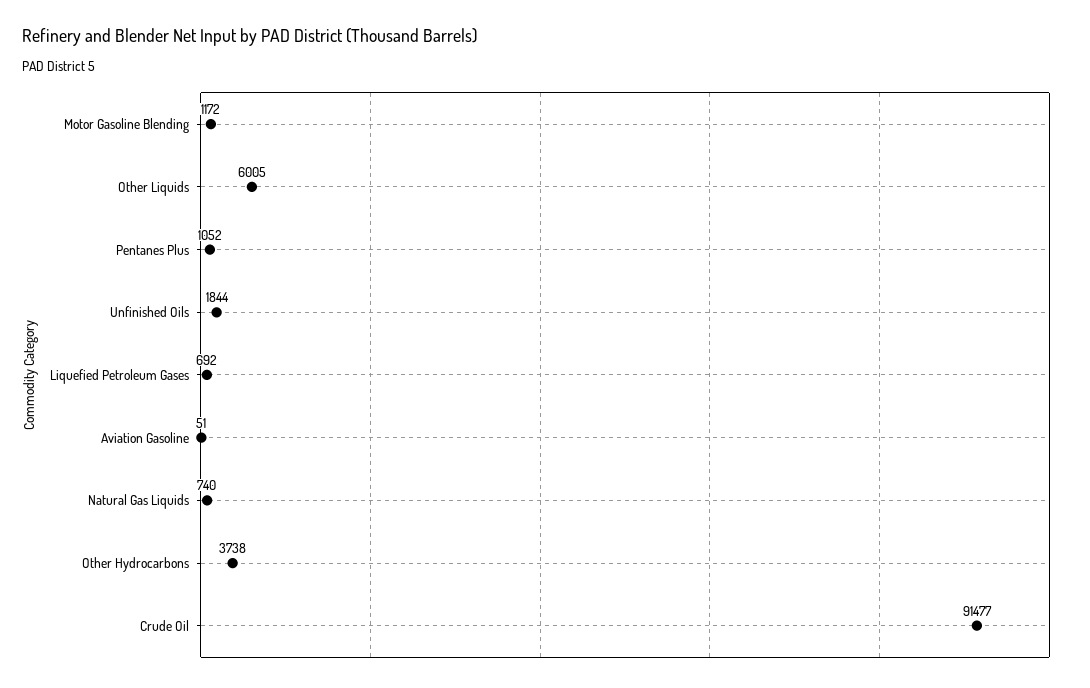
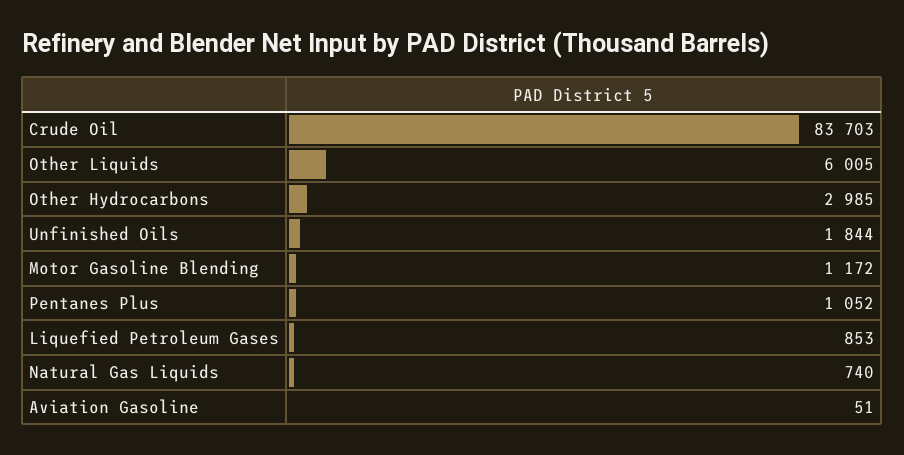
  {
    "Motor Gasoline Blending": 1172,
    "Other Liquids": 6005,
    "Pentanes Plus": 1052,
    "Unfinished Oils": 1844,
-   "Liquefied Petroleum Gases": 692,
+   "Liquefied Petroleum Gases": 853,
    "Aviation Gasoline": 51,
    "Natural Gas Liquids": 740,
-   "Other Hydrocarbons": 3738,
+   "Other Hydrocarbons": 2985,
-   "Crude Oil": 91477
+   "Crude Oil": 83703
  }

